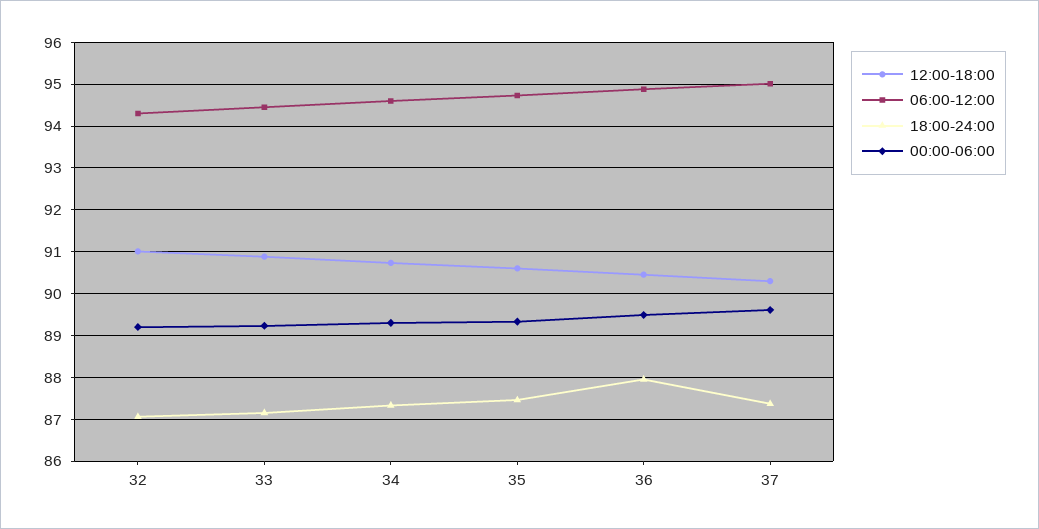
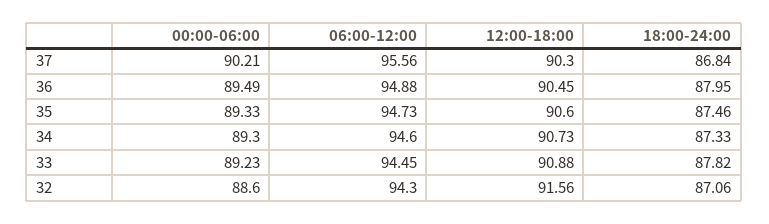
  {
    "12:00-18:00": {
-     "32": 91,
+     "32": 91.56,
      "33": 90.88,
      "34": 90.73,
      "35": 90.6,
      "36": 90.45,
      "37": 90.3
    },
    "06:00-12:00": {
      "32": 94.3,
      "33": 94.45,
      "34": 94.6,
      "35": 94.73,
      "36": 94.88,
-     "37": 95
+     "37": 95.56
    },
    "18:00-24:00": {
      "32": 87.06,
-     "33": 87.2,
+     "33": 87.82,
      "34": 87.33,
      "35": 87.46,
      "36": 87.95,
-     "37": 87.4
+     "37": 86.84
    },
    "00:00-06:00": {
-     "32": 89.2,
+     "32": 88.6,
      "33": 89.23,
      "34": 89.3,
      "35": 89.33,
      "36": 89.49,
-     "37": 89.6
+     "37": 90.21
    }
  }

